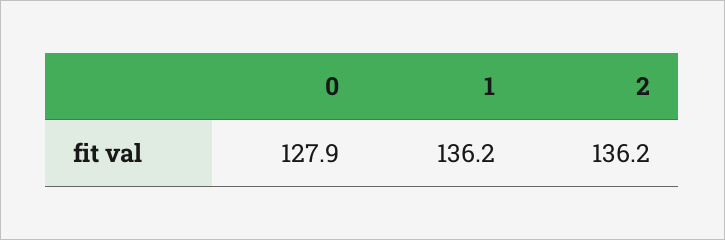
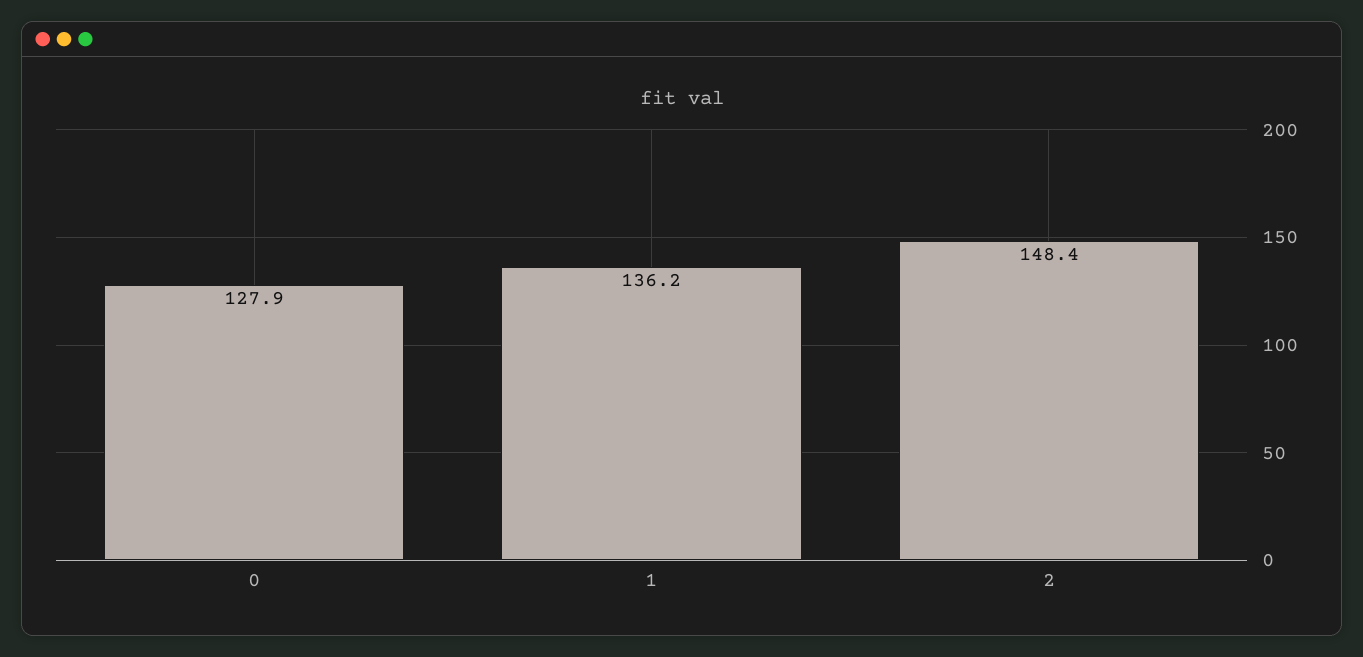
  {
    "0": 127.9,
    "1": 136.2,
-   "2": 136.2
+   "2": 148.4
  }

